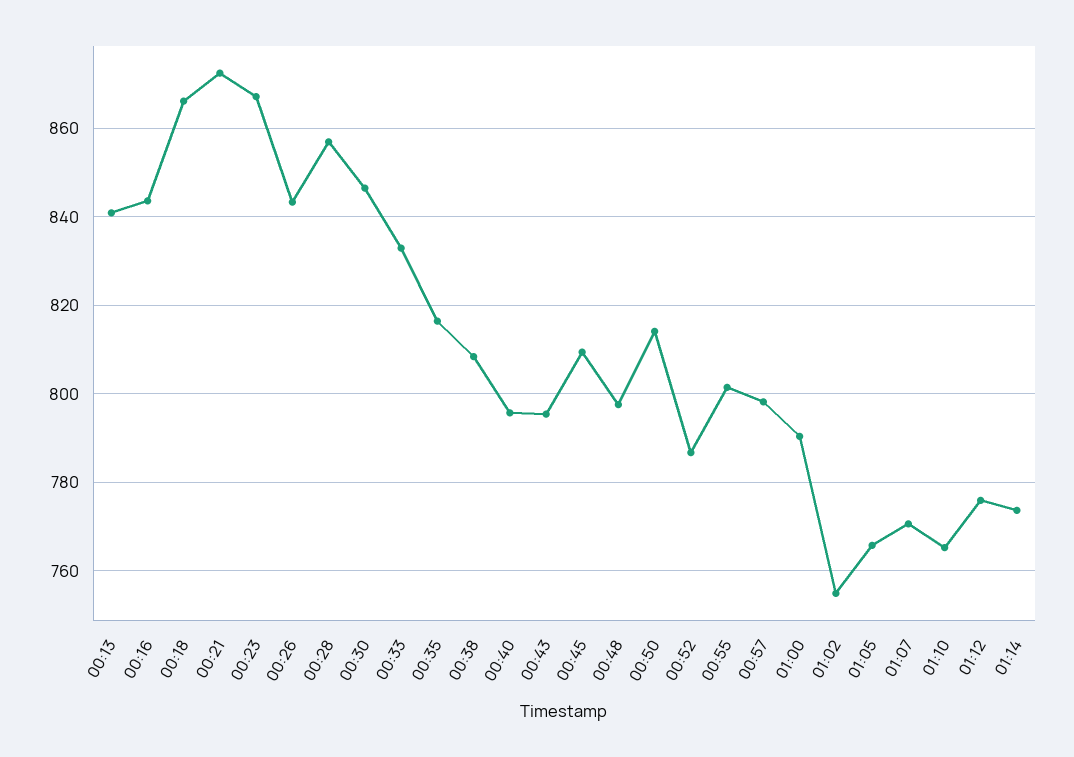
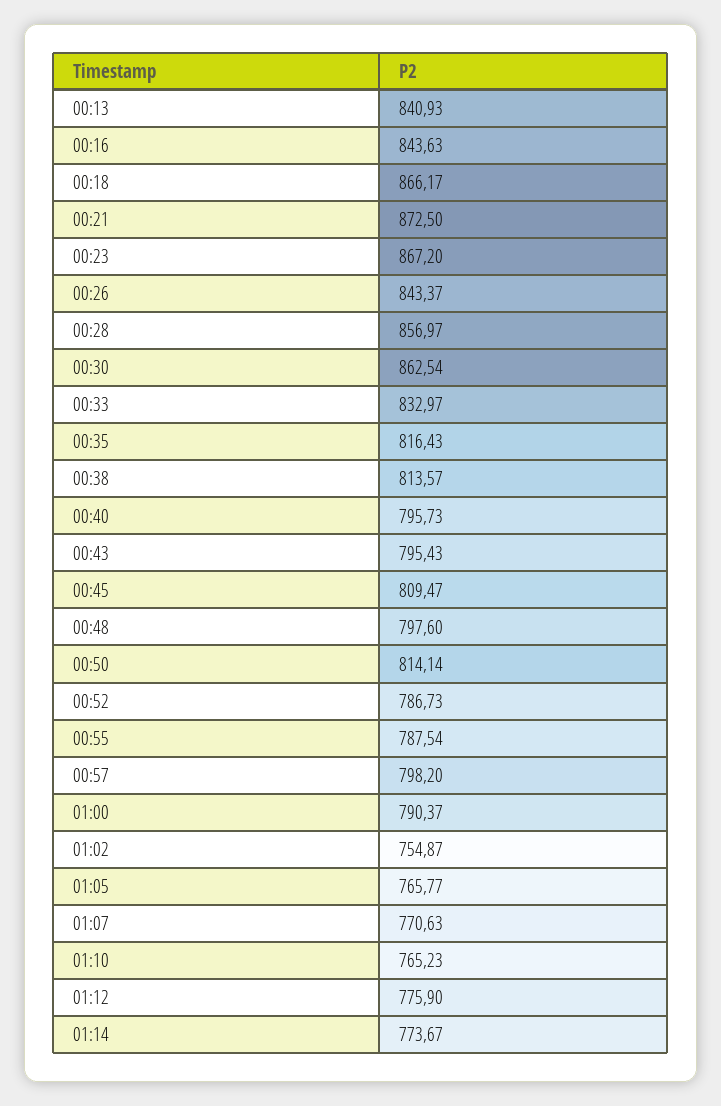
  {
    "00:13": 840.93,
    "00:16": 843.63,
    "00:18": 866.17,
    "00:21": 872.5,
    "00:23": 867.2,
    "00:26": 843.37,
    "00:28": 856.97,
-   "00:30": 846,
+   "00:30": 862.54,
    "00:33": 832.97,
    "00:35": 816.43,
-   "00:38": 808,
+   "00:38": 813.57,
    "00:40": 795.73,
    "00:43": 795.43,
    "00:45": 809.47,
    "00:48": 797.6,
    "00:50": 814.14,
    "00:52": 786.73,
-   "00:55": 802,
+   "00:55": 787.54,
    "00:57": 798.2,
    "01:00": 790.37,
    "01:02": 754.87,
    "01:05": 765.77,
    "01:07": 770.63,
    "01:10": 765.23,
    "01:12": 775.9,
    "01:14": 773.67
  }

